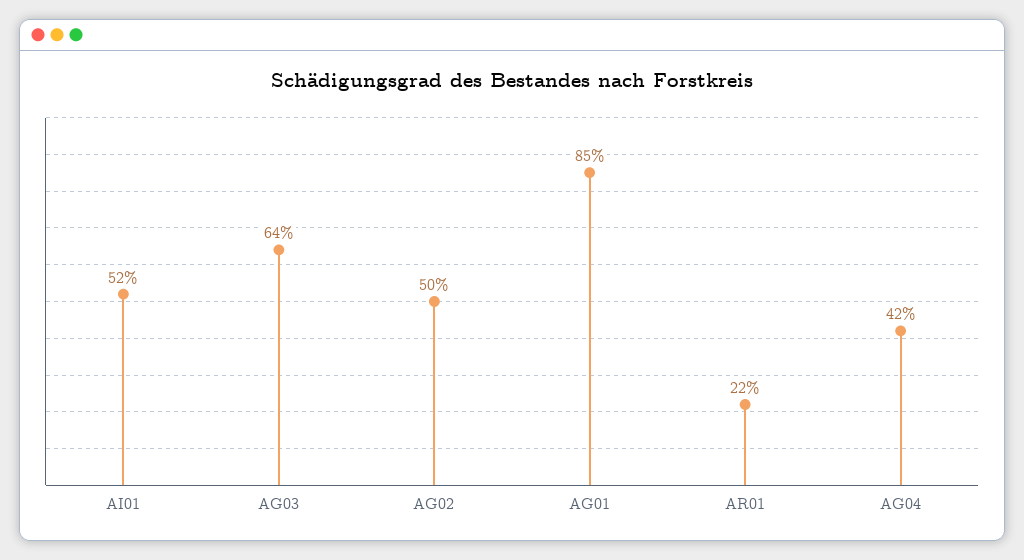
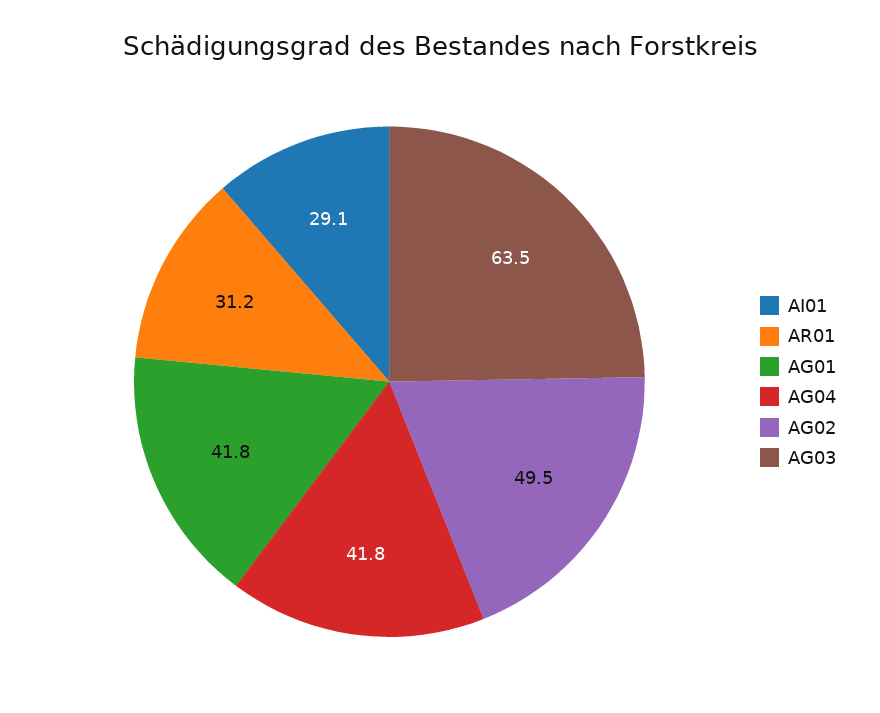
  {
-   "AI01": 52,
+   "AI01": 29.1,
    "AG03": 63.5,
    "AG02": 49.5,
-   "AG01": 85,
+   "AG01": 41.8,
-   "AR01": 22,
+   "AR01": 31.2,
    "AG04": 41.8
  }

